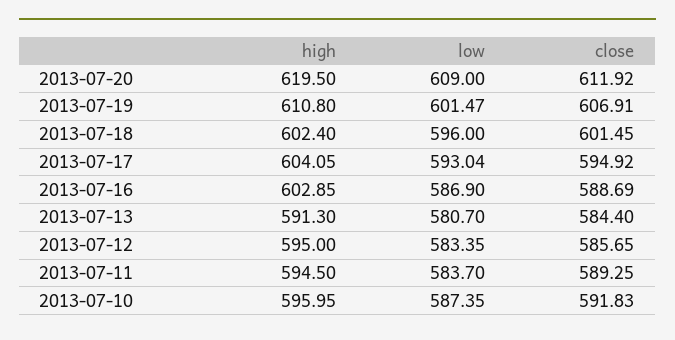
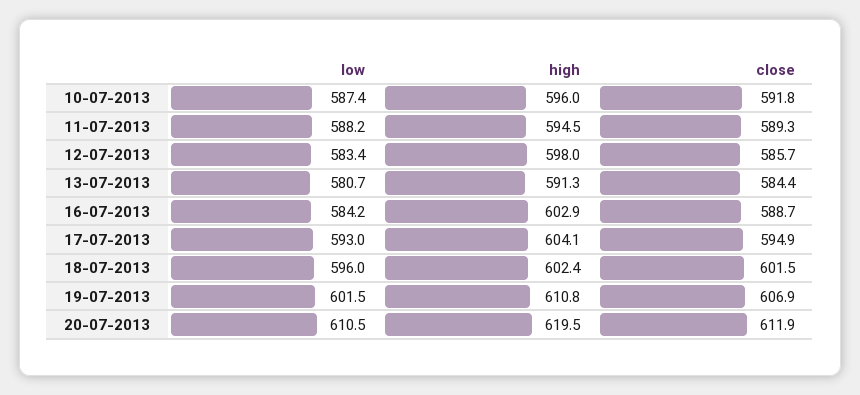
  {
    "high": {
      "2013-07-20": 619.5,
      "2013-07-19": 610.8,
      "2013-07-18": 602.4,
      "2013-07-17": 604.05,
      "2013-07-16": 602.85,
      "2013-07-13": 591.3,
-     "2013-07-12": 595,
+     "2013-07-12": 598,
      "2013-07-11": 594.5,
      "2013-07-10": 595.95
    },
    "low": {
-     "2013-07-20": 609,
+     "2013-07-20": 610.5,
      "2013-07-19": 601.47,
      "2013-07-18": 596,
      "2013-07-17": 593.04,
-     "2013-07-16": 586.9,
+     "2013-07-16": 584.2,
      "2013-07-13": 580.7,
      "2013-07-12": 583.35,
-     "2013-07-11": 583.7,
+     "2013-07-11": 588.2,
      "2013-07-10": 587.35
    },
    "close": {
      "2013-07-20": 611.92,
      "2013-07-19": 606.91,
      "2013-07-18": 601.45,
      "2013-07-17": 594.92,
      "2013-07-16": 588.69,
      "2013-07-13": 584.4,
      "2013-07-12": 585.65,
      "2013-07-11": 589.25,
      "2013-07-10": 591.83
    }
  }

